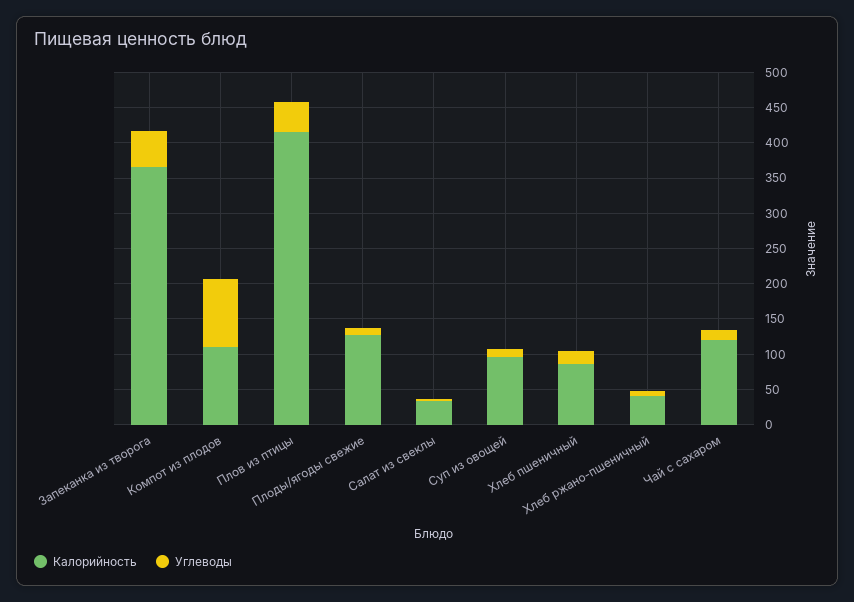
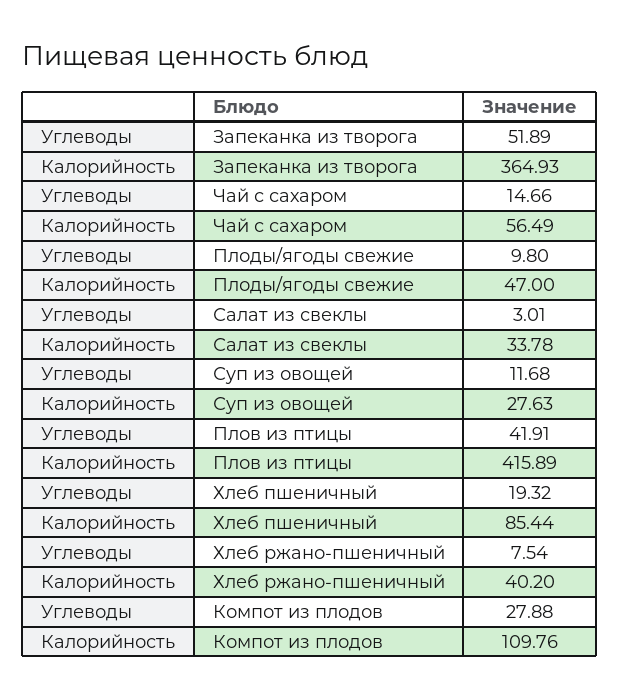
  {
    "Калорийность": {
      "Запеканка из творога": 364.93,
      "Компот из плодов": 109.76,
      "Плов из птицы": 415.89,
-     "Плоды/ягоды свежие": 125,
+     "Плоды/ягоды свежие": 47,
      "Салат из свеклы": 33.78,
-     "Суп из овощей": 100,
+     "Суп из овощей": 27.63,
      "Хлеб пшеничный": 85.44,
      "Хлеб ржано-пшеничный": 40.2,
-     "Чай с сахаром": 125
+     "Чай с сахаром": 56.49
    },
    "Углеводы": {
      "Запеканка из творога": 51.89,
-     "Компот из плодов": 100,
+     "Компот из плодов": 27.88,
      "Плов из птицы": 41.91,
      "Плоды/ягоды свежие": 9.8,
      "Салат из свеклы": 3.01,
      "Суп из овощей": 11.68,
      "Хлеб пшеничный": 19.32,
      "Хлеб ржано-пшеничный": 7.54,
      "Чай с сахаром": 14.66
    }
  }

